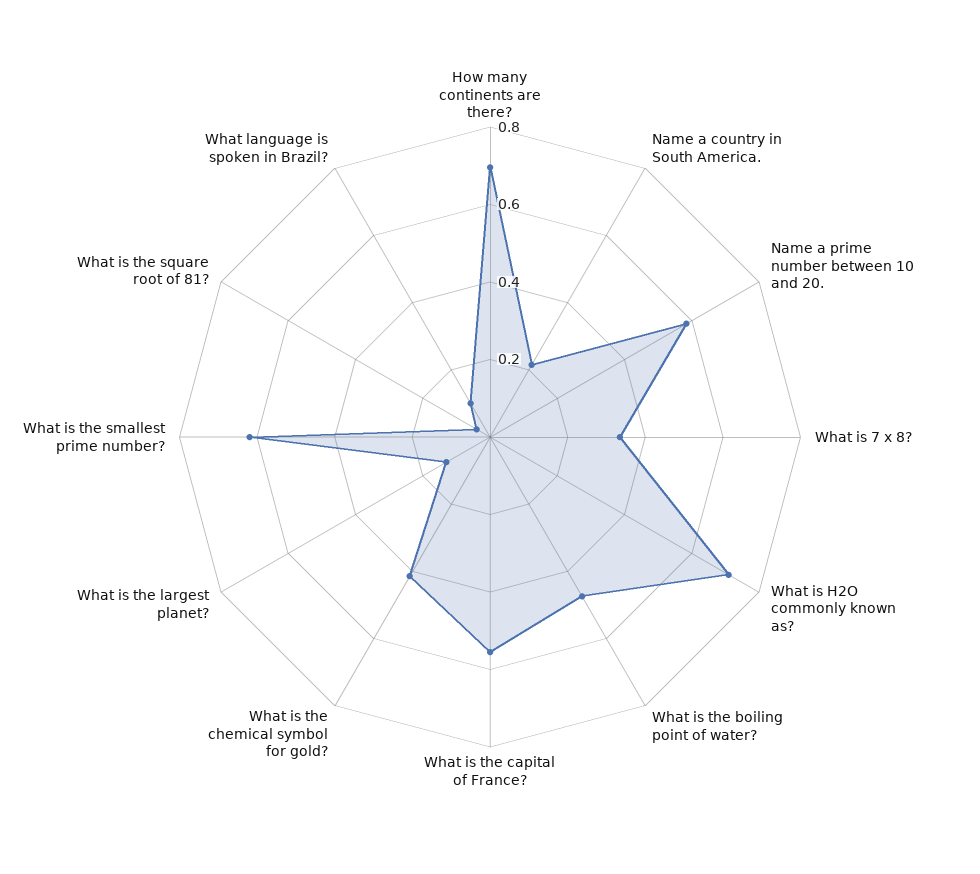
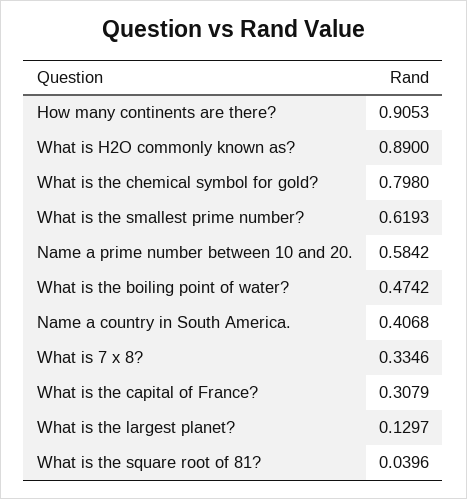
  {
-   "How many continents are there?": 0.7,
+   "How many continents are there?": 0.9053,
-   "Name a country in South America.": 0.2,
+   "Name a country in South America.": 0.4068,
    "Name a prime number between 10 and 20.": 0.5842,
    "What is 7 x 8?": 0.3346,
-   "What is H2O commonly known as?": 0.7,
+   "What is H2O commonly known as?": 0.89,
    "What is the boiling point of water?": 0.4742,
-   "What is the capital of France?": 0.55,
+   "What is the capital of France?": 0.3079,
-   "What is the chemical symbol for gold?": 0.4,
+   "What is the chemical symbol for gold?": 0.798,
    "What is the largest planet?": 0.1297,
    "What is the smallest prime number?": 0.6193,
-   "What is the square root of 81?": 0.0396,
+   "What is the square root of 81?": 0.0396
-   "What language is spoken in Brazil?": 0.1
  }

